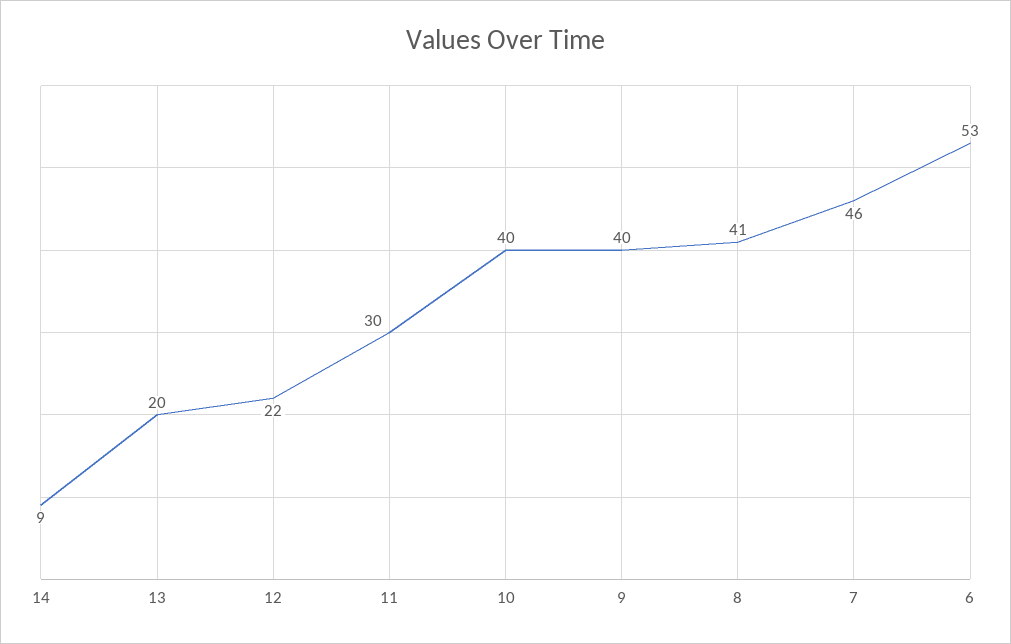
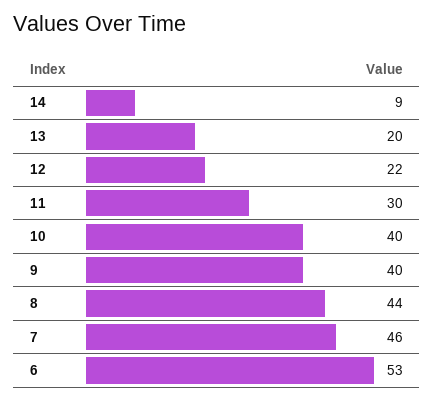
  {
    "14": 9,
    "13": 20,
    "12": 22,
    "11": 30,
    "10": 40,
    "9": 40,
-   "8": 41,
+   "8": 44,
    "7": 46,
    "6": 53
  }

